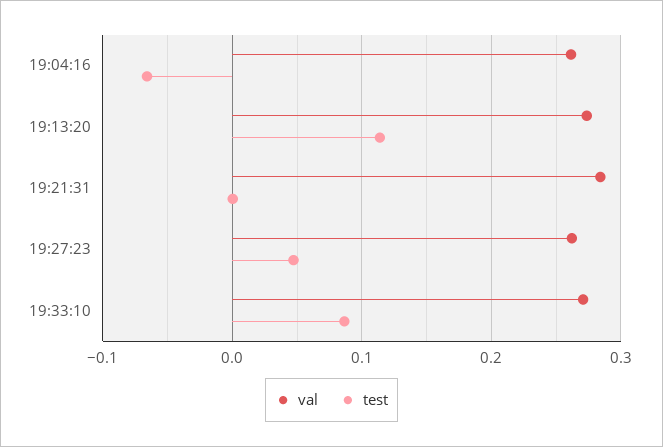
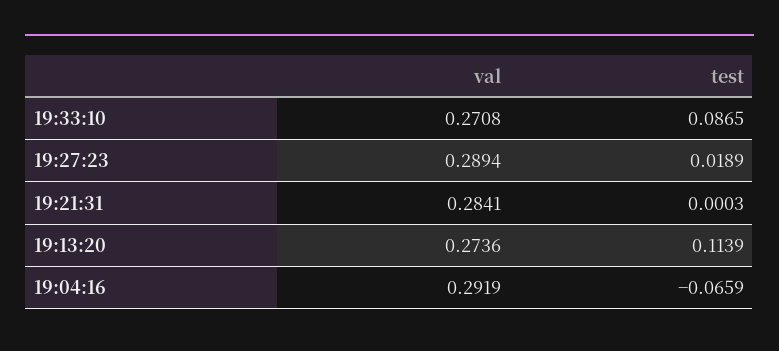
  {
    "val": {
-     "19:04:16": 0.26,
+     "19:04:16": 0.2919,
      "19:13:20": 0.2736,
      "19:21:31": 0.2841,
-     "19:27:23": 0.26,
+     "19:27:23": 0.2894,
      "19:33:10": 0.2708
    },
    "test": {
      "19:04:16": -0.0659,
      "19:13:20": 0.1139,
      "19:21:31": 0.0003,
-     "19:27:23": 0.05,
+     "19:27:23": 0.0189,
      "19:33:10": 0.0865
    }
  }

